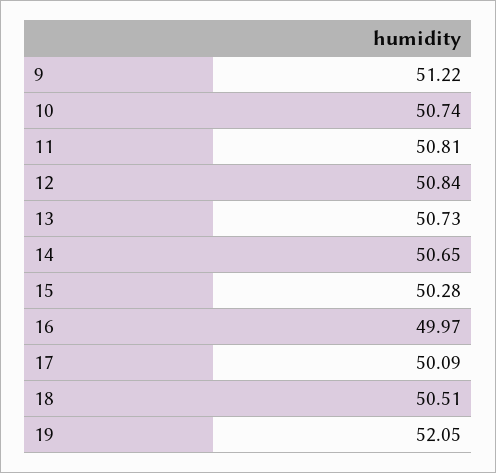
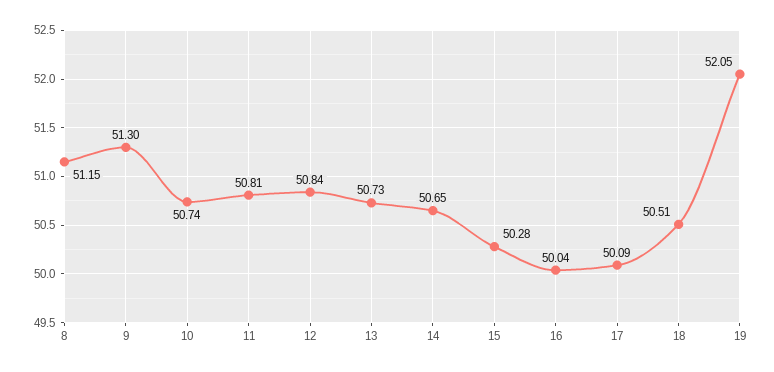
  {
-   "9": 51.22,
+   "9": 51.3,
    "10": 50.74,
    "11": 50.81,
    "12": 50.84,
    "13": 50.73,
    "14": 50.65,
    "15": 50.28,
-   "16": 49.97,
+   "16": 50.04,
    "17": 50.09,
    "18": 50.51,
-   "19": 52.05
+   "19": 52.05,
+   "8": 51.15
  }

